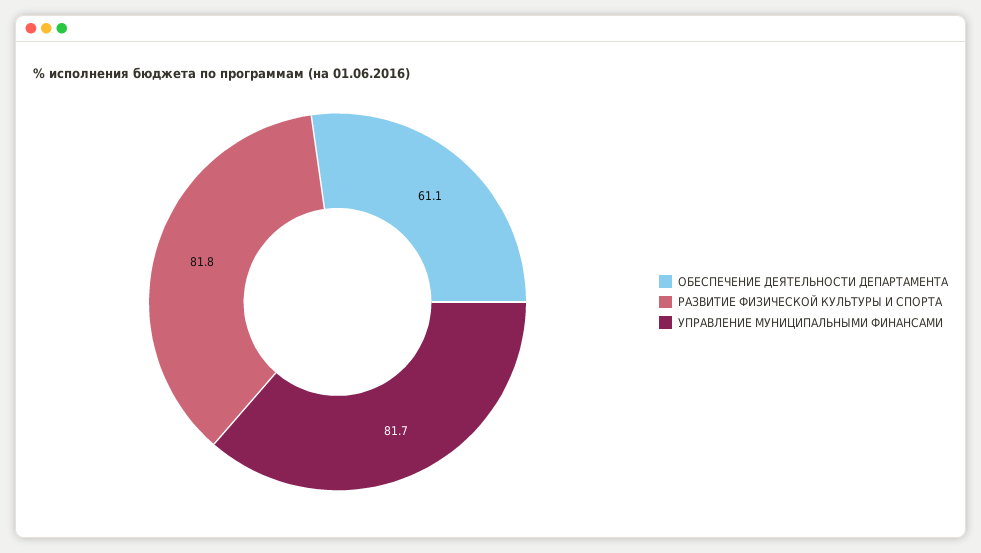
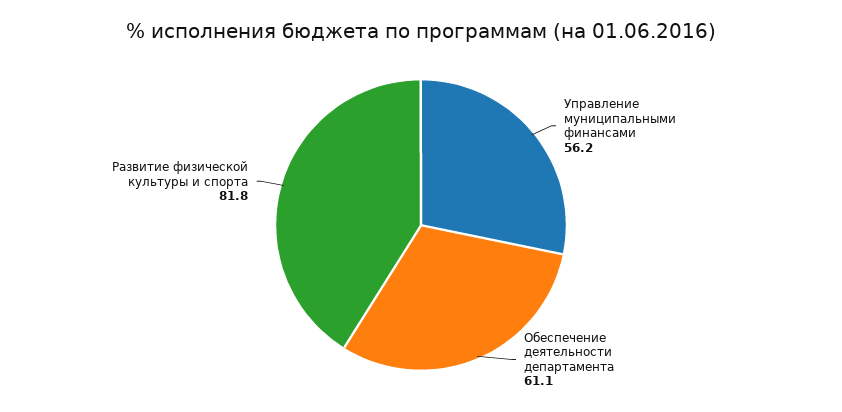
  {
    "ОБЕСПЕЧЕНИЕ ДЕЯТЕЛЬНОСТИ ДЕПАРТАМЕНТА": 61.1,
    "РАЗВИТИЕ ФИЗИЧЕСКОЙ КУЛЬТУРЫ И СПОРТА": 81.8,
-   "УПРАВЛЕНИЕ МУНИЦИПАЛЬНЫМИ ФИНАНСАМИ": 81.7
+   "УПРАВЛЕНИЕ МУНИЦИПАЛЬНЫМИ ФИНАНСАМИ": 56.2
  }

